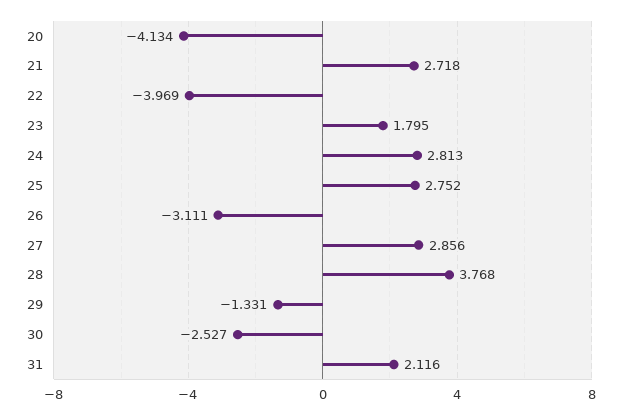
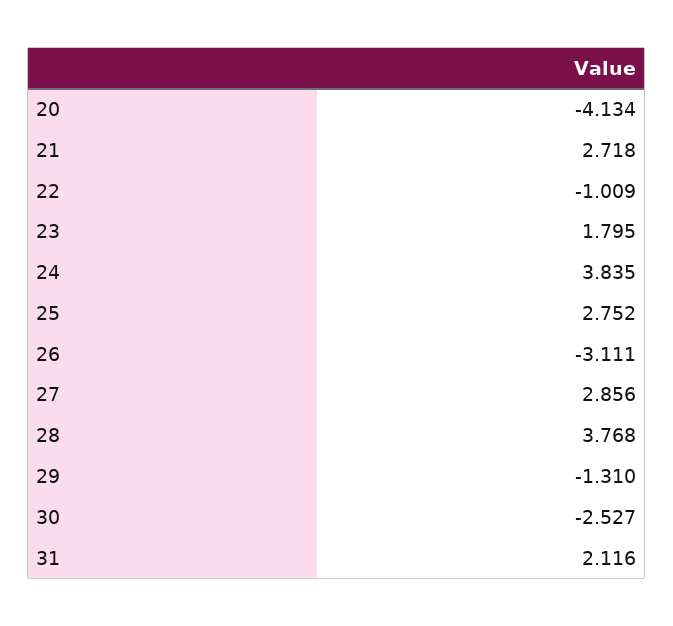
  {
    "20": -4.134,
    "21": 2.718,
-   "22": -3.969,
+   "22": -1.009,
    "23": 1.795,
-   "24": 2.813,
+   "24": 3.835,
    "25": 2.752,
    "26": -3.111,
    "27": 2.856,
    "28": 3.768,
-   "29": -1.331,
+   "29": -1.31,
    "30": -2.527,
    "31": 2.116
  }

